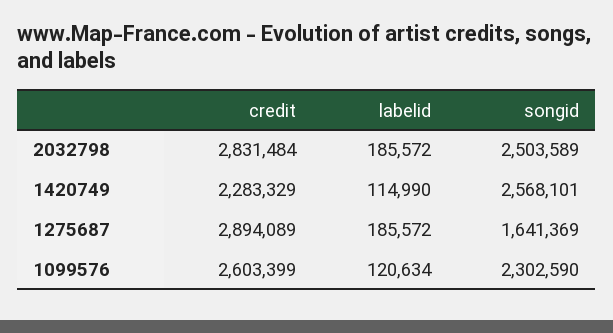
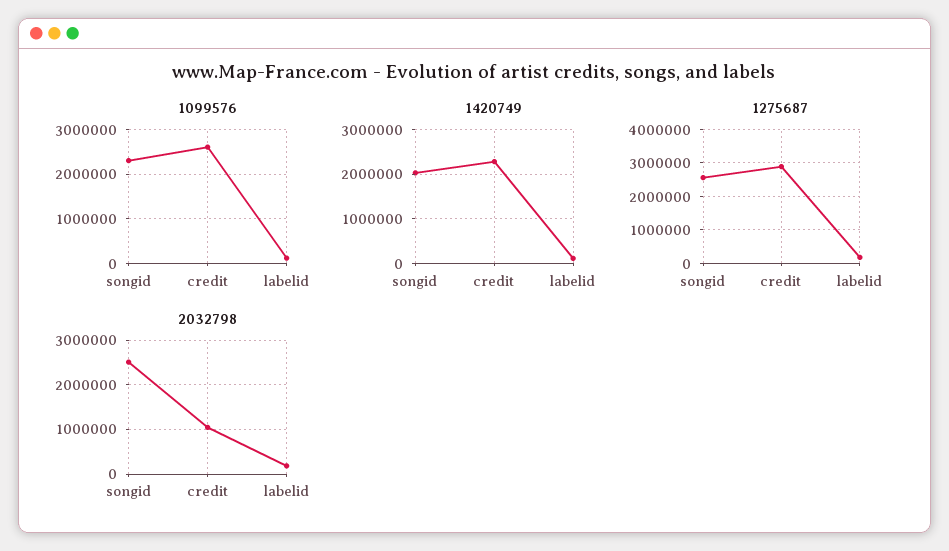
  {
    "2032798": {
-     "credit": 2831484,
+     "credit": 1000000,
      "labelid": 185572,
      "songid": 2503589
    },
    "1420749": {
      "credit": 2283329,
      "labelid": 114990,
-     "songid": 2568101
+     "songid": 2000000
    },
    "1275687": {
      "credit": 2894089,
      "labelid": 185572,
-     "songid": 1641369
+     "songid": 2600000
    },
    "1099576": {
      "credit": 2603399,
      "labelid": 120634,
      "songid": 2302590
    }
  }

